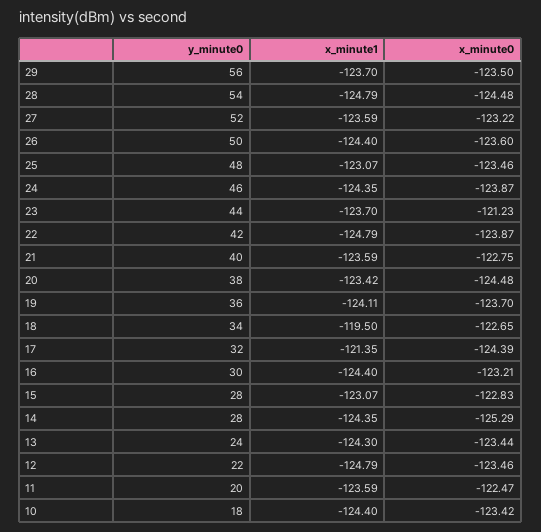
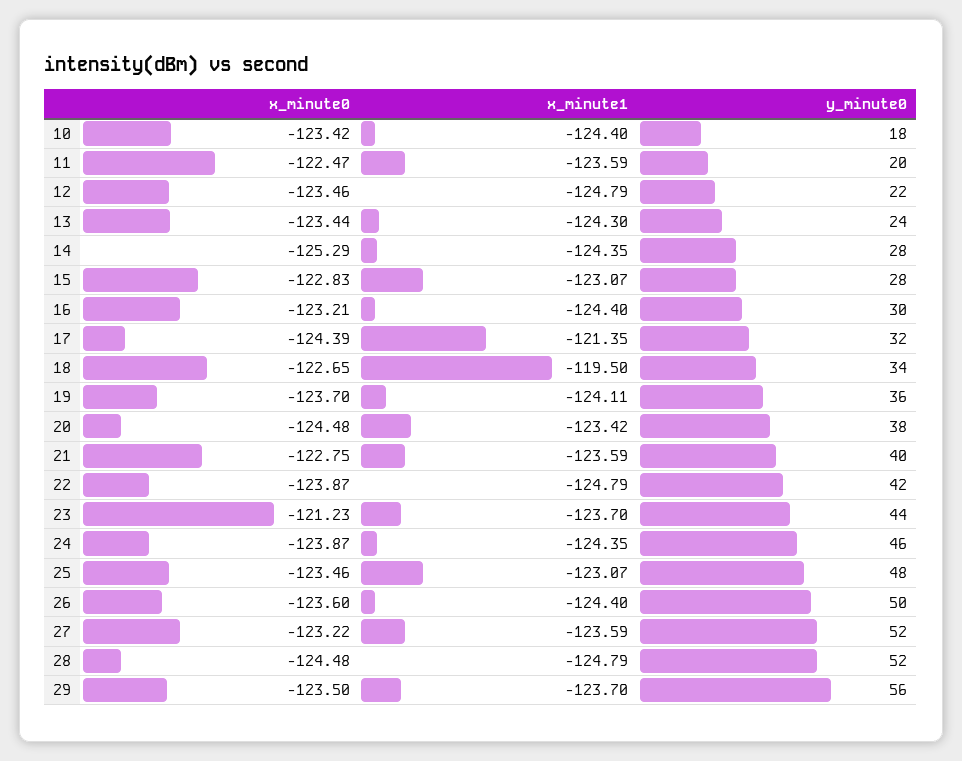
  {
    "y_minute0": {
      "29": 56,
-     "28": 54,
+     "28": 52,
      "27": 52,
      "26": 50,
      "25": 48,
      "24": 46,
      "23": 44,
      "22": 42,
      "21": 40,
      "20": 38,
      "19": 36,
      "18": 34,
      "17": 32,
      "16": 30,
      "15": 28,
      "14": 28,
      "13": 24,
      "12": 22,
      "11": 20,
      "10": 18
    },
    "x_minute1": {
      "29": -123.7,
      "28": -124.79,
      "27": -123.59,
      "26": -124.4,
      "25": -123.07,
      "24": -124.35,
      "23": -123.7,
      "22": -124.79,
      "21": -123.59,
      "20": -123.42,
      "19": -124.11,
      "18": -119.5,
      "17": -121.35,
      "16": -124.4,
      "15": -123.07,
      "14": -124.35,
      "13": -124.3,
      "12": -124.79,
      "11": -123.59,
      "10": -124.4
    },
    "x_minute0": {
      "29": -123.5,
      "28": -124.48,
      "27": -123.22,
      "26": -123.6,
      "25": -123.46,
      "24": -123.87,
      "23": -121.23,
      "22": -123.87,
      "21": -122.75,
      "20": -124.48,
      "19": -123.7,
      "18": -122.65,
      "17": -124.39,
      "16": -123.21,
      "15": -122.83,
      "14": -125.29,
      "13": -123.44,
      "12": -123.46,
      "11": -122.47,
      "10": -123.42
    }
  }

